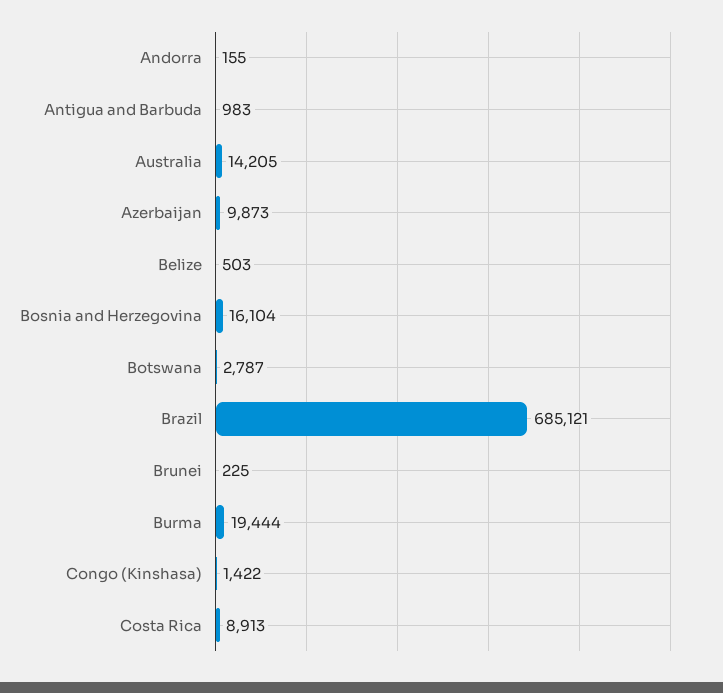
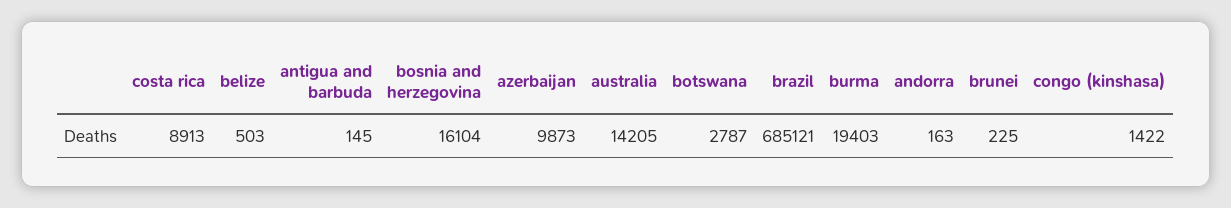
  {
-   "Andorra": 155,
+   "Andorra": 163,
-   "Antigua and Barbuda": 983,
+   "Antigua and Barbuda": 145,
    "Australia": 14205,
    "Azerbaijan": 9873,
    "Belize": 503,
    "Bosnia and Herzegovina": 16104,
    "Botswana": 2787,
    "Brazil": 685121,
    "Brunei": 225,
-   "Burma": 19444,
+   "Burma": 19403,
    "Congo (Kinshasa)": 1422,
    "Costa Rica": 8913
  }

